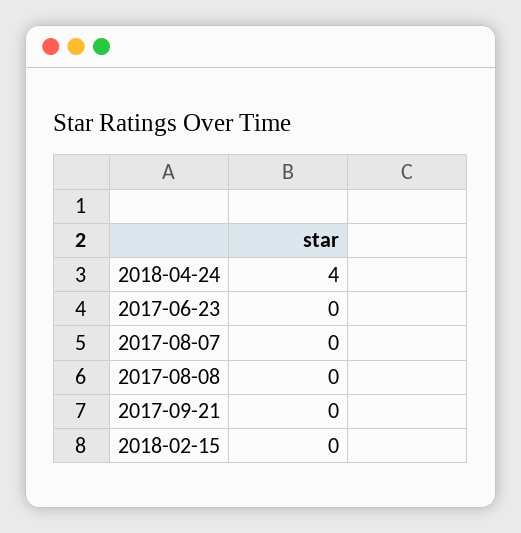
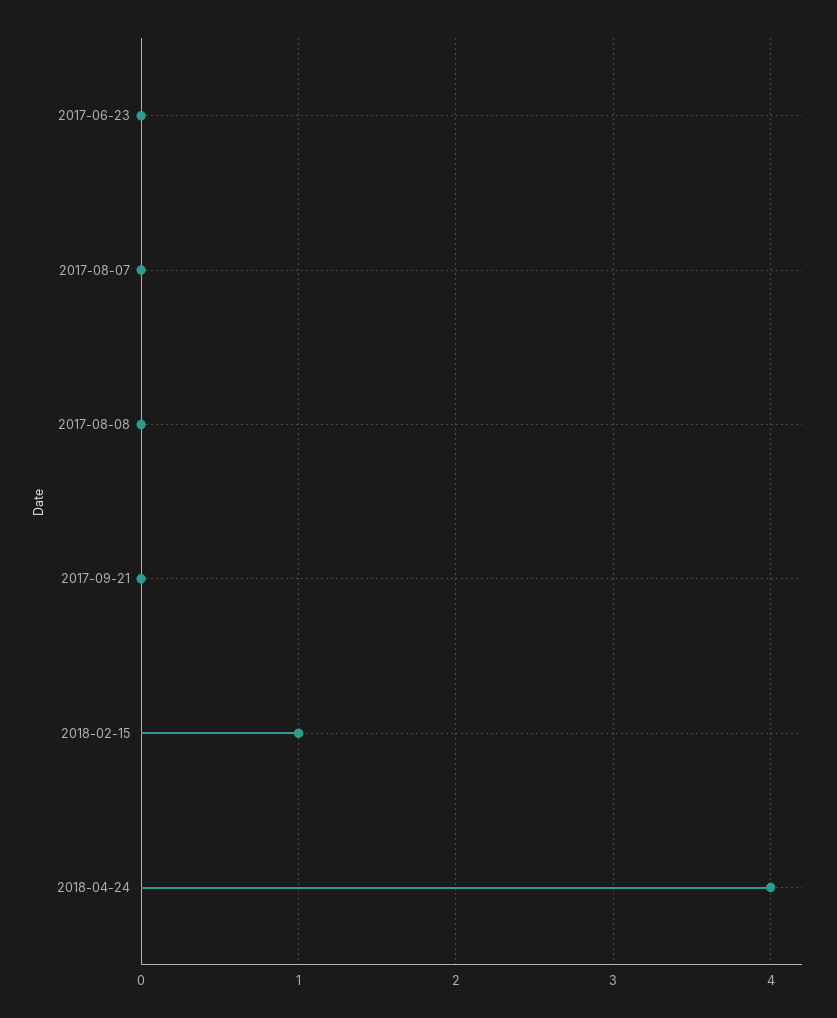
  {
    "2018-04-24": 4,
    "2017-06-23": 0,
    "2017-08-07": 0,
    "2017-08-08": 0,
    "2017-09-21": 0,
-   "2018-02-15": 0
+   "2018-02-15": 1
  }

